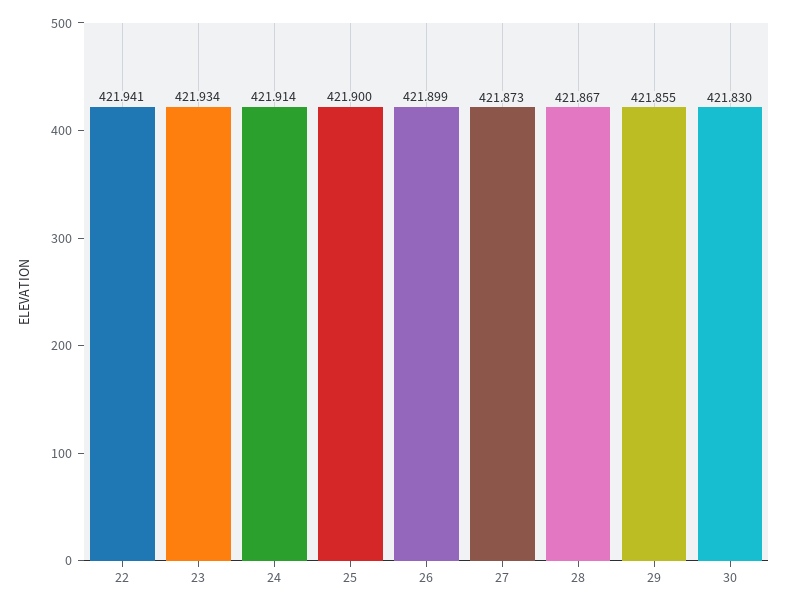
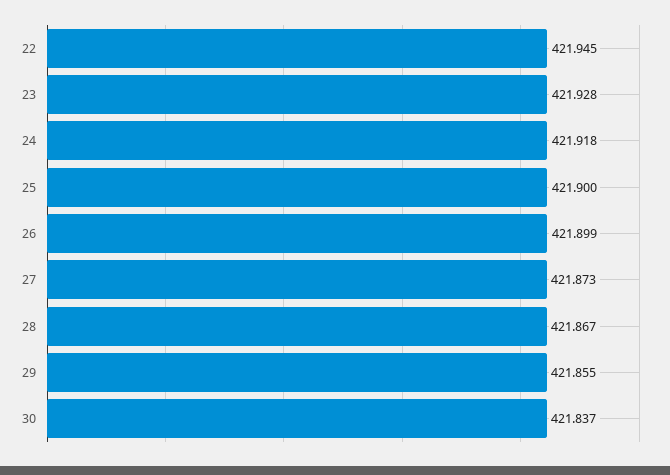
  {
-   "22": 421.941,
+   "22": 421.945,
-   "23": 421.934,
+   "23": 421.928,
-   "24": 421.914,
+   "24": 421.918,
    "25": 421.9,
    "26": 421.899,
    "27": 421.873,
    "28": 421.867,
    "29": 421.855,
-   "30": 421.83
+   "30": 421.837
  }

